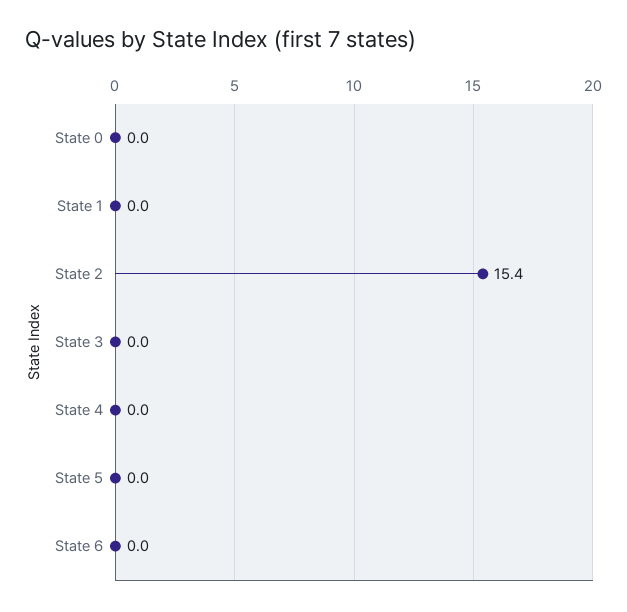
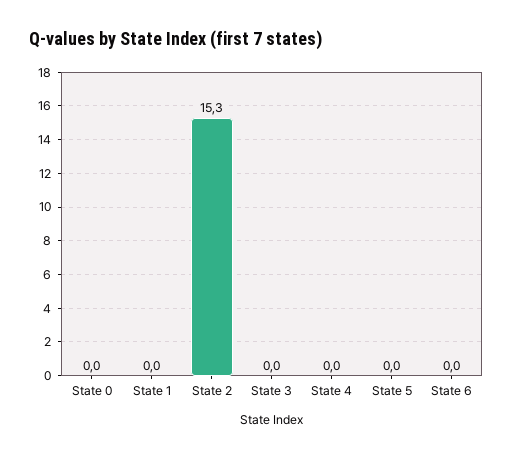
  {
    "State 0": 0,
    "State 1": 0,
-   "State 2": 15.4,
+   "State 2": 15.3,
    "State 3": 0,
    "State 4": 0,
    "State 5": 0,
    "State 6": 0
  }

